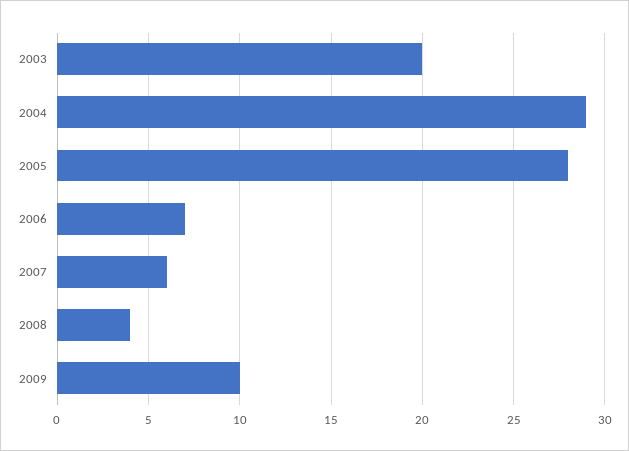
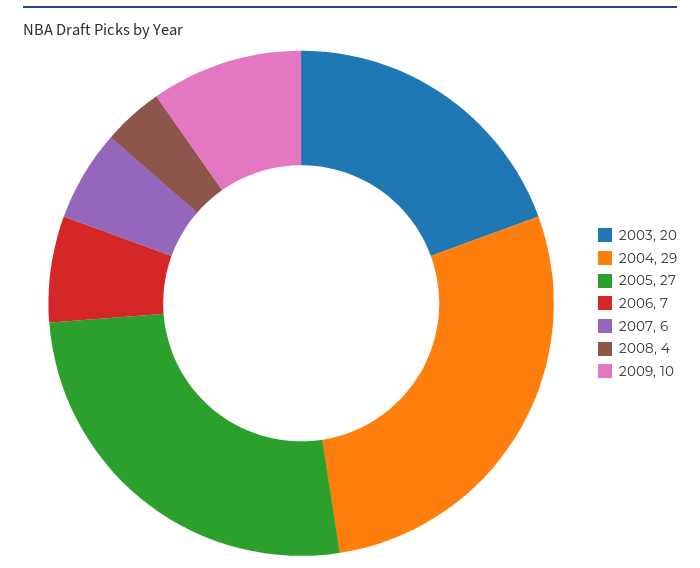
  {
    "2003": 20,
    "2004": 29,
-   "2005": 28,
+   "2005": 27,
    "2006": 7,
    "2007": 6,
    "2008": 4,
    "2009": 10
  }

